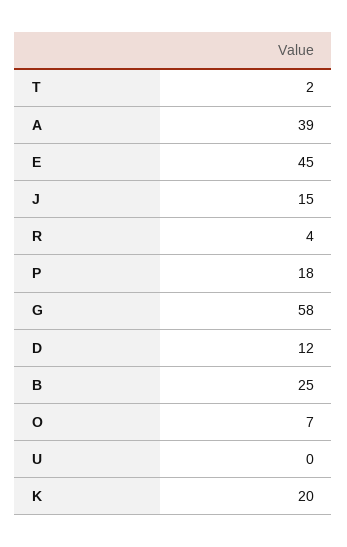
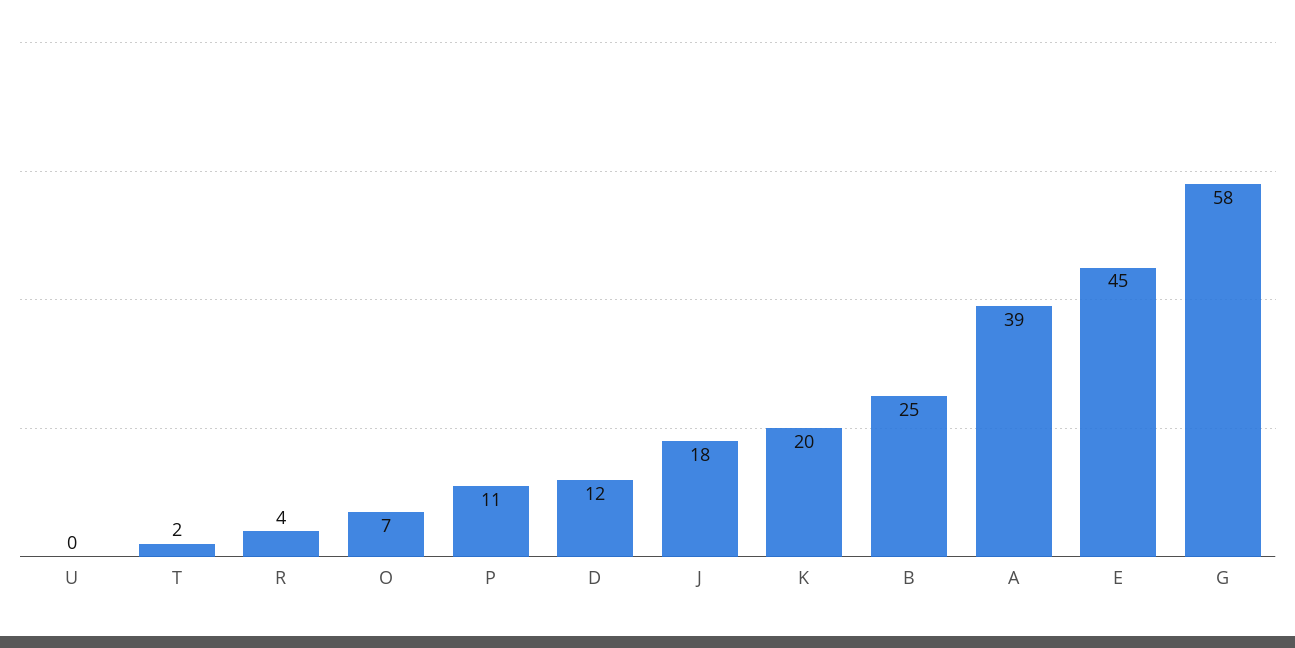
  {
    "T": 2,
    "A": 39,
    "E": 45,
-   "J": 15,
+   "J": 18,
    "R": 4,
-   "P": 18,
+   "P": 11,
    "G": 58,
    "D": 12,
    "B": 25,
    "O": 7,
    "U": 0,
    "K": 20
  }

